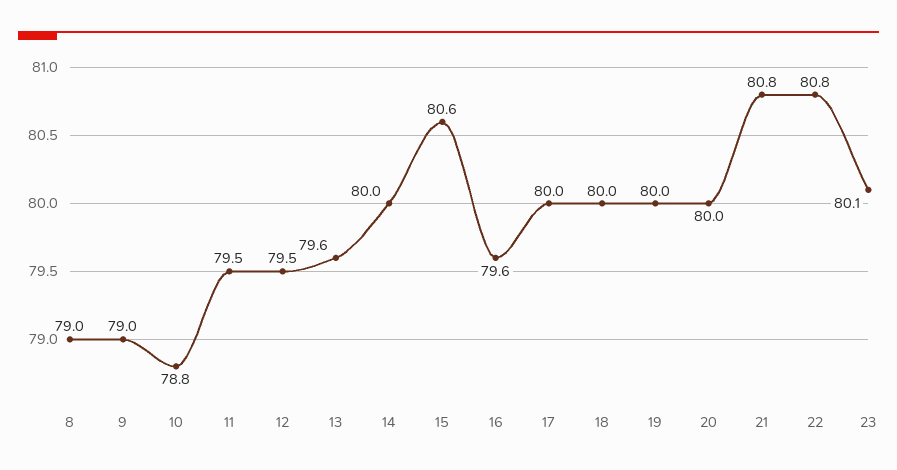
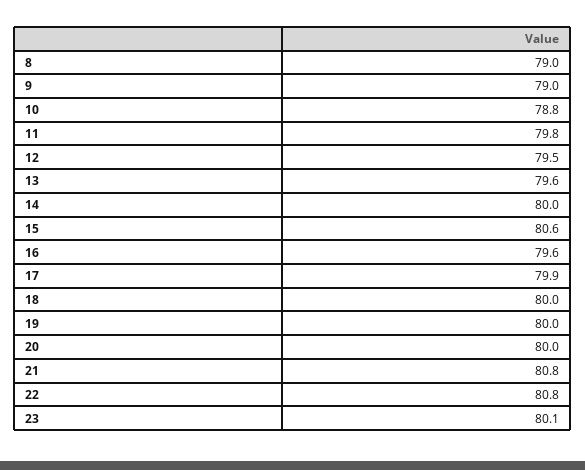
  {
    "8": 79,
    "9": 79,
    "10": 78.8,
-   "11": 79.5,
+   "11": 79.8,
    "12": 79.5,
    "13": 79.6,
    "14": 80,
    "15": 80.6,
    "16": 79.6,
-   "17": 80,
+   "17": 79.9,
    "18": 80,
    "19": 80,
    "20": 80,
    "21": 80.8,
    "22": 80.8,
    "23": 80.1
  }

